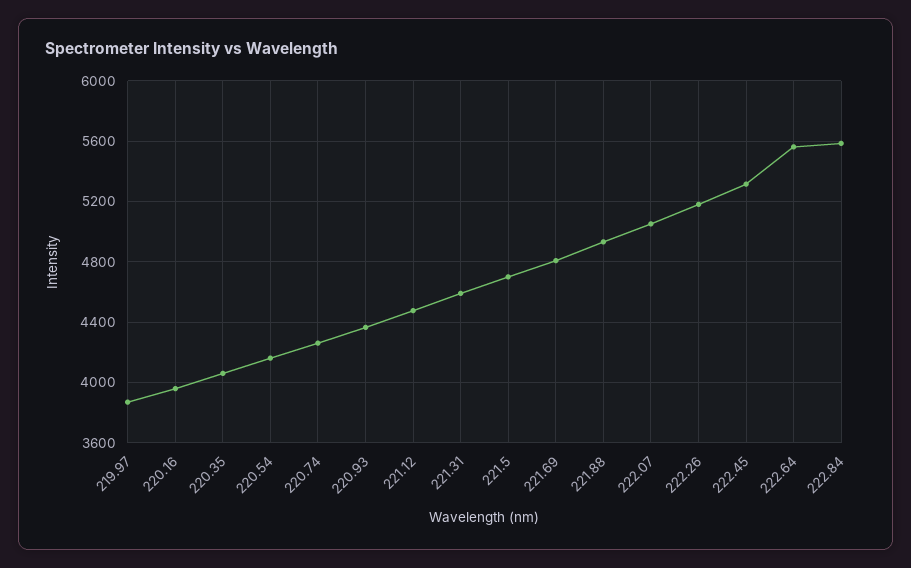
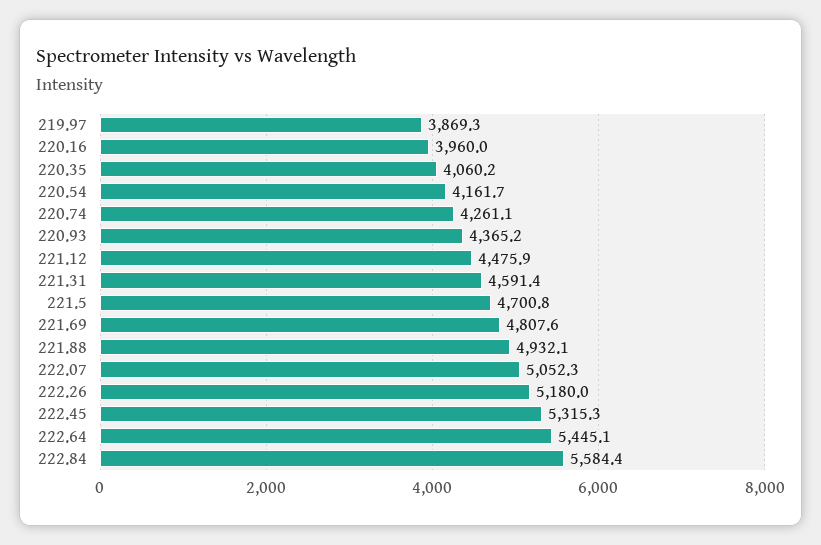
  {
    "219.97": 3869.3,
    "220.16": 3960,
    "220.35": 4060.2,
    "220.54": 4161.7,
    "220.74": 4261.1,
    "220.93": 4365.2,
    "221.12": 4475.9,
    "221.31": 4591.4,
    "221.5": 4700.8,
    "221.69": 4807.6,
    "221.88": 4932.1,
    "222.07": 5052.3,
    "222.26": 5180,
    "222.45": 5315.3,
-   "222.64": 5550,
+   "222.64": 5445.1,
    "222.84": 5584.4
  }

